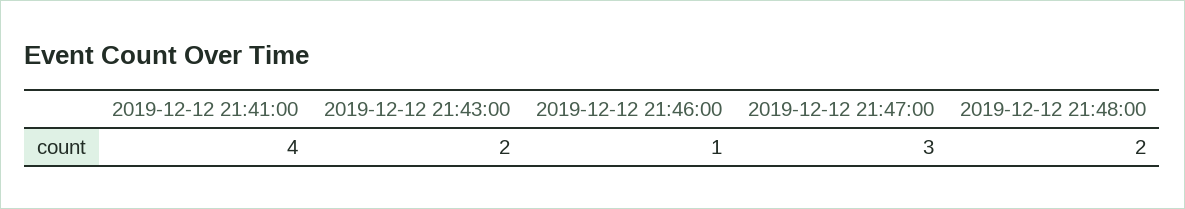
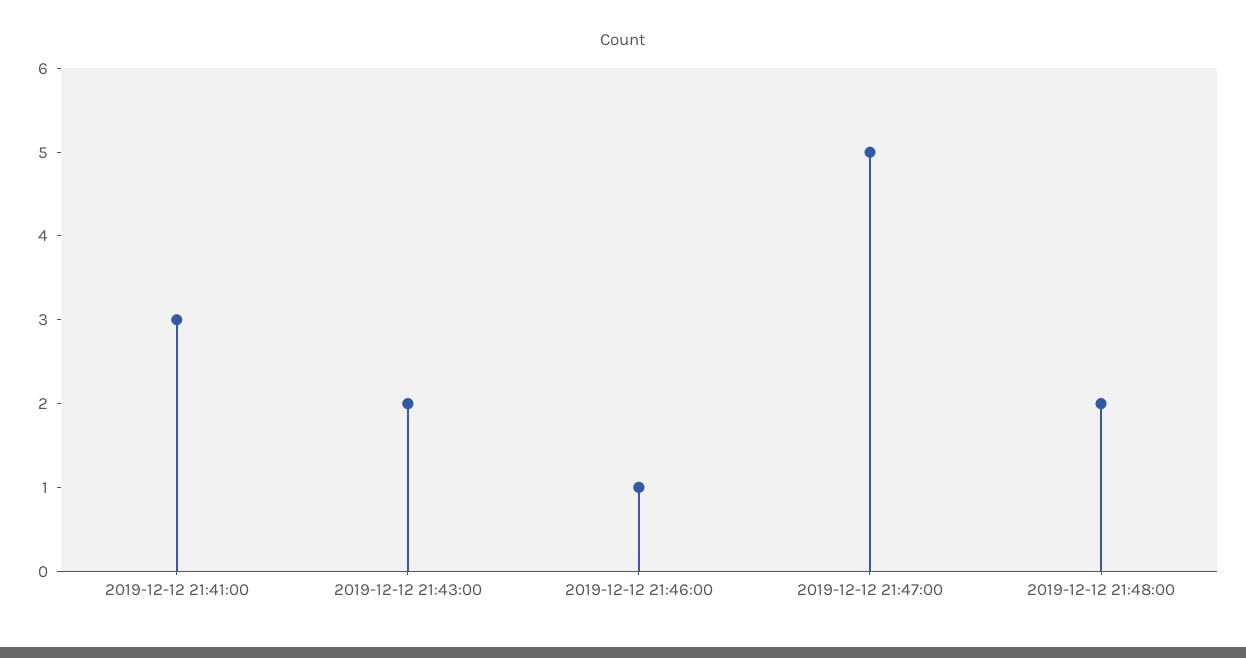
  {
-   "2019-12-12 21:41:00": 4,
+   "2019-12-12 21:41:00": 3,
    "2019-12-12 21:43:00": 2,
    "2019-12-12 21:46:00": 1,
-   "2019-12-12 21:47:00": 3,
+   "2019-12-12 21:47:00": 5,
    "2019-12-12 21:48:00": 2
  }

